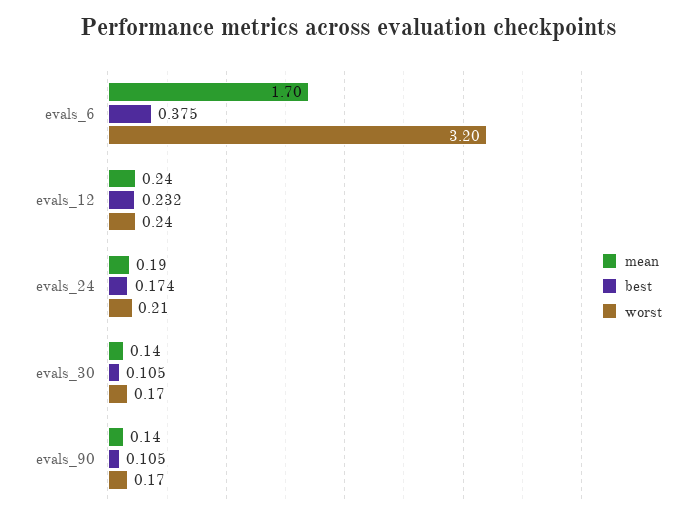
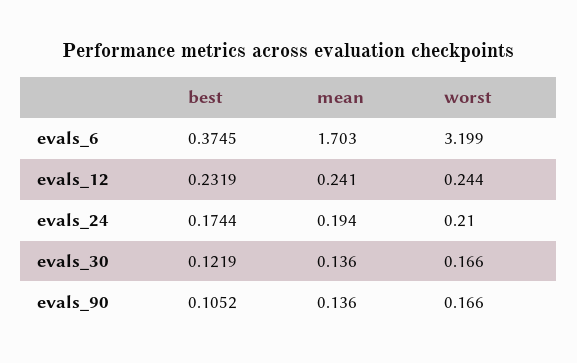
  {
    "mean": {
      "evals_6": 1.703,
      "evals_12": 0.241,
      "evals_24": 0.194,
      "evals_30": 0.136,
      "evals_90": 0.136
    },
    "best": {
      "evals_6": 0.3745,
      "evals_12": 0.2319,
      "evals_24": 0.1744,
-     "evals_30": 0.105,
+     "evals_30": 0.1219,
      "evals_90": 0.1052
    },
    "worst": {
      "evals_6": 3.199,
      "evals_12": 0.244,
      "evals_24": 0.21,
      "evals_30": 0.166,
      "evals_90": 0.166
    }
  }

